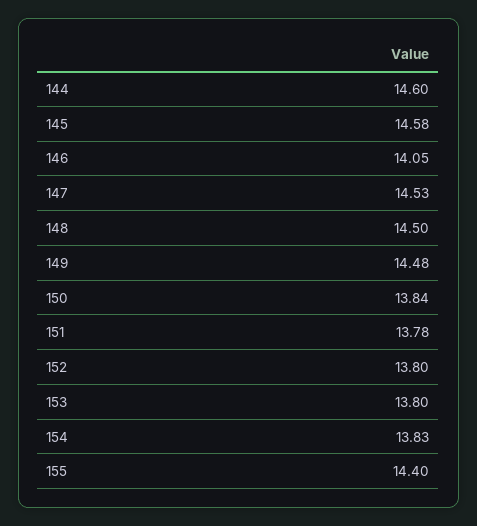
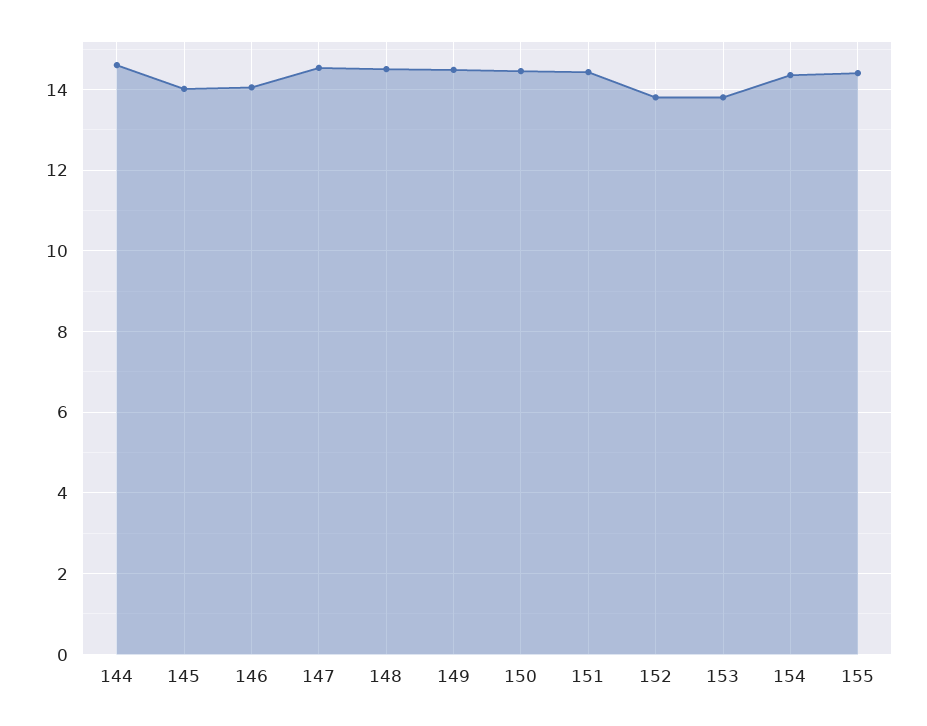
  {
    "144": 14.6,
-   "145": 14.58,
+   "145": 14,
    "146": 14.05,
    "147": 14.53,
    "148": 14.5,
    "149": 14.48,
-   "150": 13.84,
+   "150": 14.4,
-   "151": 13.78,
+   "151": 14.4,
    "152": 13.8,
    "153": 13.8,
-   "154": 13.83,
+   "154": 14.4,
    "155": 14.4
  }

